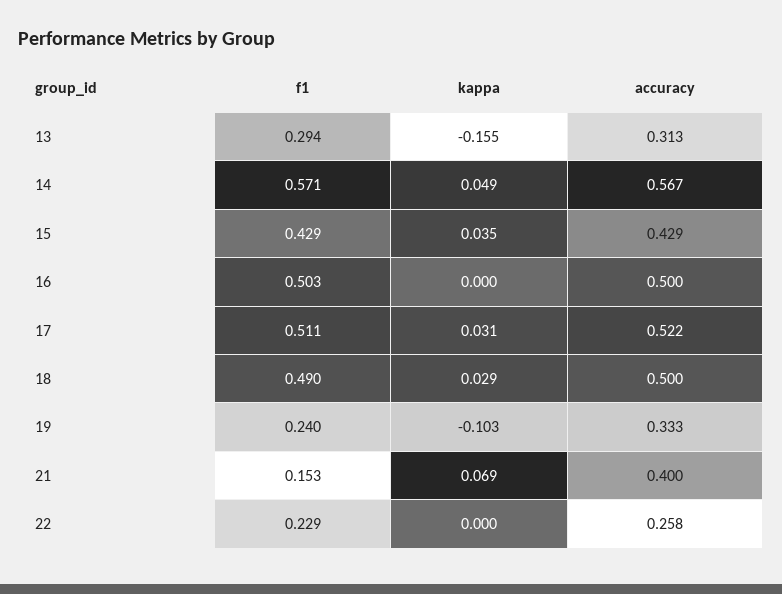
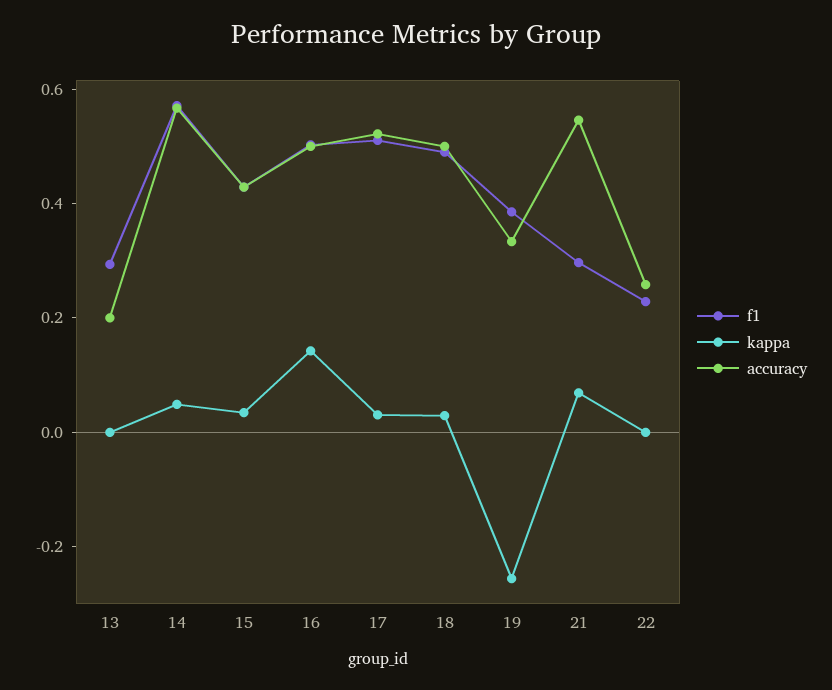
  {
    "f1": {
      "13": 0.294,
      "14": 0.571,
      "15": 0.429,
      "16": 0.503,
      "17": 0.511,
      "18": 0.49,
-     "19": 0.24,
+     "19": 0.4,
-     "21": 0.153,
+     "21": 0.3,
      "22": 0.229
    },
    "kappa": {
-     "13": -0.155,
+     "13": 0,
      "14": 0.049,
      "15": 0.035,
-     "16": 0,
+     "16": 0.15,
      "17": 0.031,
      "18": 0.029,
-     "19": -0.103,
+     "19": -0.25,
      "21": 0.069,
      "22": 0
    },
    "accuracy": {
-     "13": 0.313,
+     "13": 0.2,
      "14": 0.567,
      "15": 0.429,
      "16": 0.5,
      "17": 0.522,
      "18": 0.5,
      "19": 0.333,
-     "21": 0.4,
+     "21": 0.55,
      "22": 0.258
    }
  }

